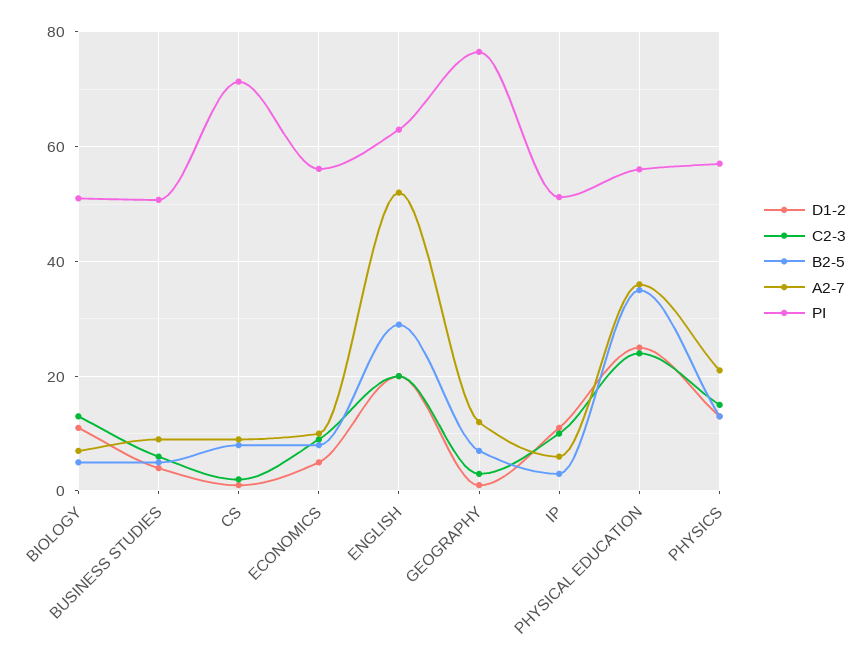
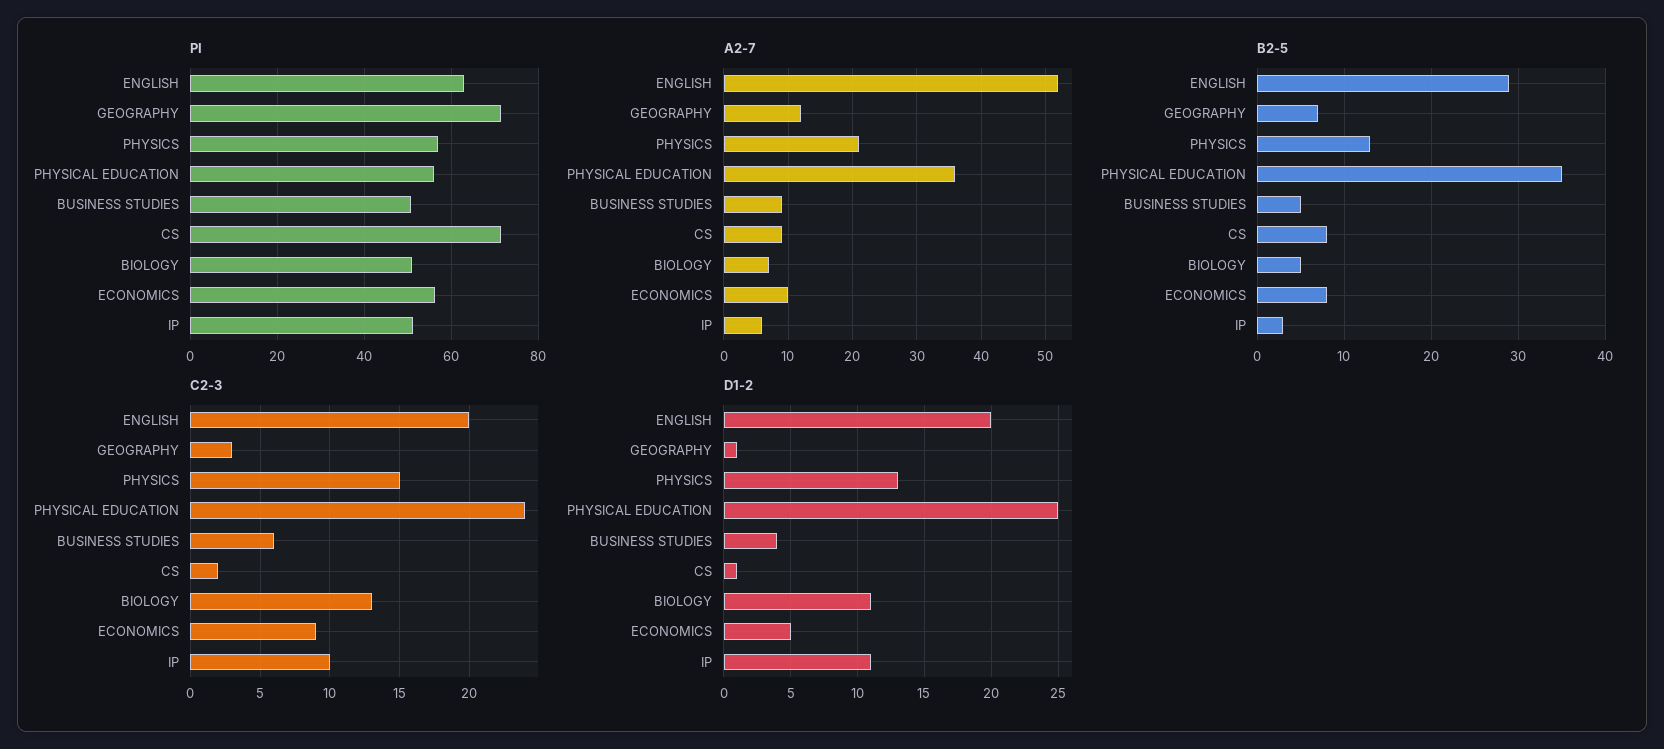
  {
    "D1-2": {
      "BIOLOGY": 11,
      "BUSINESS STUDIES": 4,
      "CS": 1,
      "ECONOMICS": 5,
      "ENGLISH": 20,
      "GEOGRAPHY": 1,
      "IP": 11,
      "PHYSICAL EDUCATION": 25,
      "PHYSICS": 13
    },
    "C2-3": {
      "BIOLOGY": 13,
      "BUSINESS STUDIES": 6,
      "CS": 2,
      "ECONOMICS": 9,
      "ENGLISH": 20,
      "GEOGRAPHY": 3,
      "IP": 10,
      "PHYSICAL EDUCATION": 24,
      "PHYSICS": 15
    },
    "B2-5": {
      "BIOLOGY": 5,
      "BUSINESS STUDIES": 5,
      "CS": 8,
      "ECONOMICS": 8,
      "ENGLISH": 29,
      "GEOGRAPHY": 7,
      "IP": 3,
      "PHYSICAL EDUCATION": 35,
      "PHYSICS": 13
    },
    "A2-7": {
      "BIOLOGY": 7,
      "BUSINESS STUDIES": 9,
      "CS": 9,
      "ECONOMICS": 10,
      "ENGLISH": 52,
      "GEOGRAPHY": 12,
      "IP": 6,
      "PHYSICAL EDUCATION": 36,
      "PHYSICS": 21
    },
    "PI": {
      "BIOLOGY": 52,
      "BUSINESS STUDIES": 50,
      "CS": 72,
      "ECONOMICS": 56,
      "ENGLISH": 62,
-     "GEOGRAPHY": 76,
+     "GEOGRAPHY": 72,
      "IP": 52,
      "PHYSICAL EDUCATION": 56,
      "PHYSICS": 58
    }
  }

